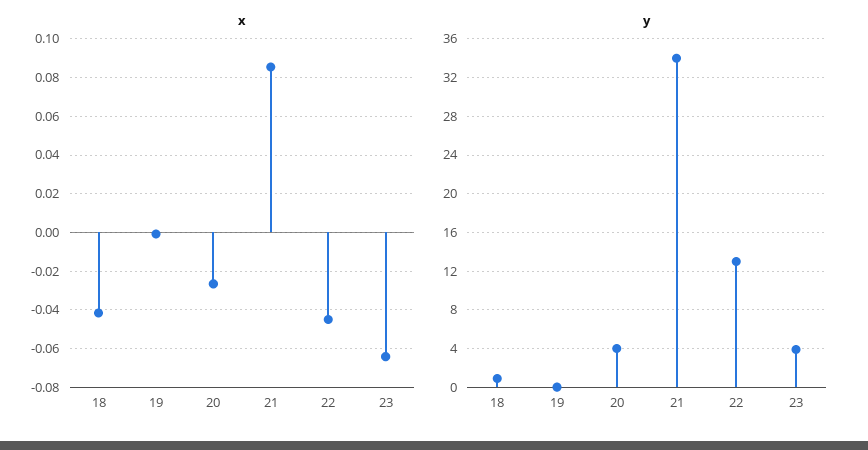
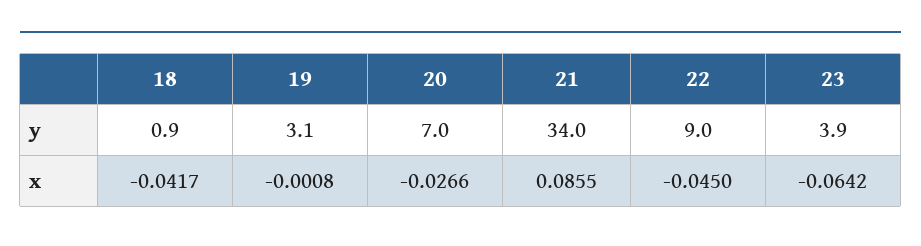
  {
    "x": {
      "18": -0.0417,
      "19": -0.0008,
      "20": -0.0266,
      "21": 0.0855,
      "22": -0.045,
      "23": -0.0642
    },
    "y": {
      "18": 0.9,
-     "19": 0,
+     "19": 3.1,
-     "20": 4,
+     "20": 7,
      "21": 34,
-     "22": 13,
+     "22": 9,
      "23": 3.9
    }
  }

